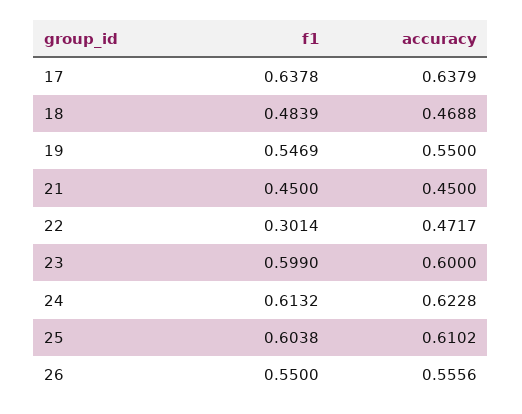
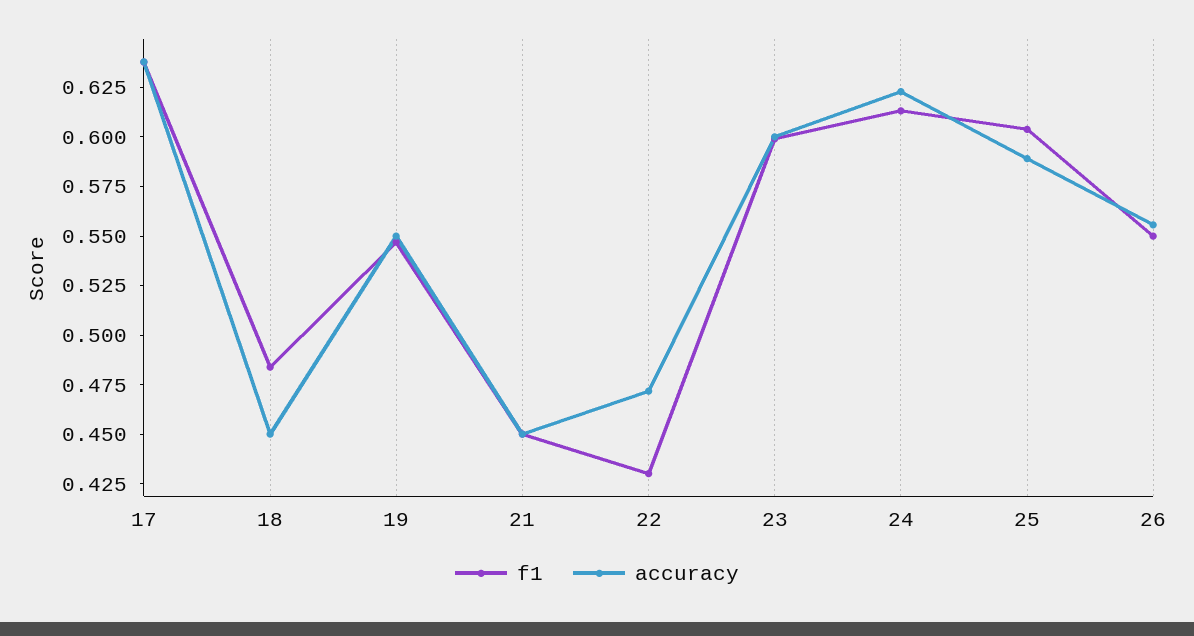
  {
    "f1": {
      "17": 0.6378,
      "18": 0.4839,
      "19": 0.5469,
      "21": 0.45,
-     "22": 0.3014,
+     "22": 0.43,
      "23": 0.599,
      "24": 0.6132,
      "25": 0.6038,
      "26": 0.55
    },
    "accuracy": {
      "17": 0.6379,
-     "18": 0.4688,
+     "18": 0.45,
      "19": 0.55,
      "21": 0.45,
      "22": 0.4717,
      "23": 0.6,
      "24": 0.6228,
-     "25": 0.6102,
+     "25": 0.59,
      "26": 0.5556
    }
  }

